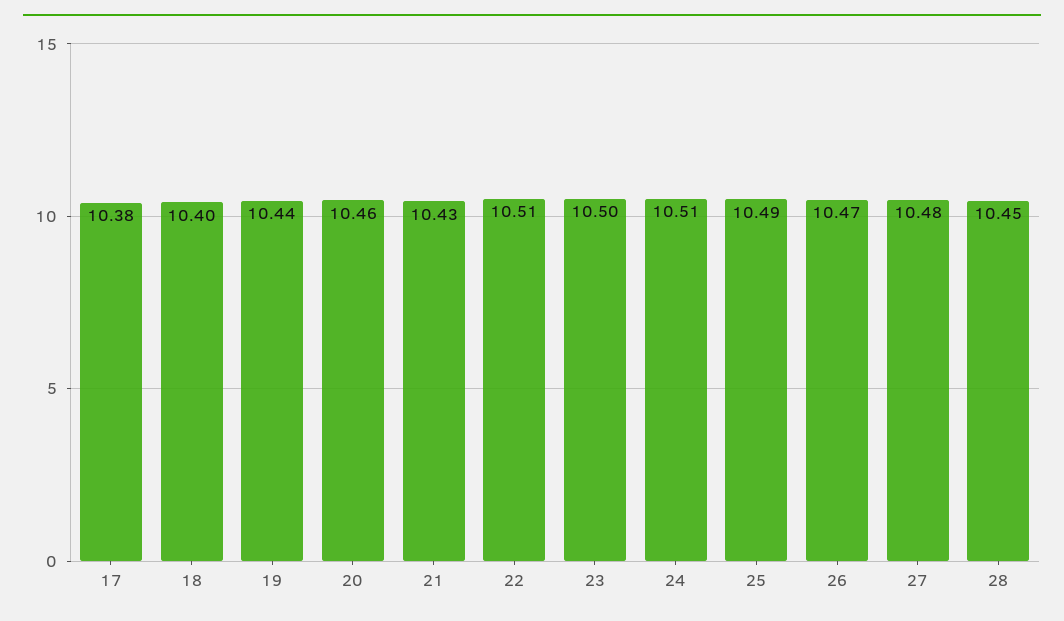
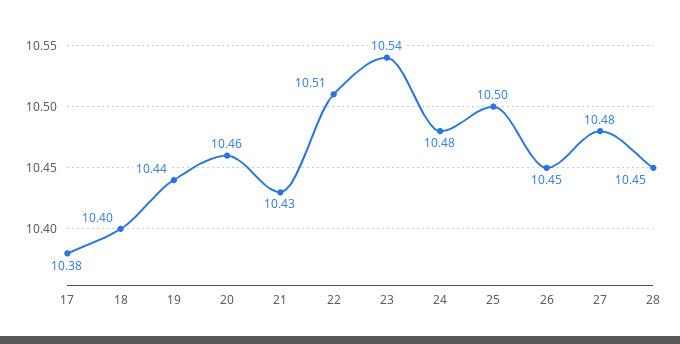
  {
    "17": 10.38,
    "18": 10.4,
    "19": 10.44,
    "20": 10.46,
    "21": 10.43,
    "22": 10.51,
-   "23": 10.5,
+   "23": 10.54,
-   "24": 10.51,
+   "24": 10.48,
-   "25": 10.49,
+   "25": 10.5,
-   "26": 10.47,
+   "26": 10.45,
    "27": 10.48,
    "28": 10.45
  }

